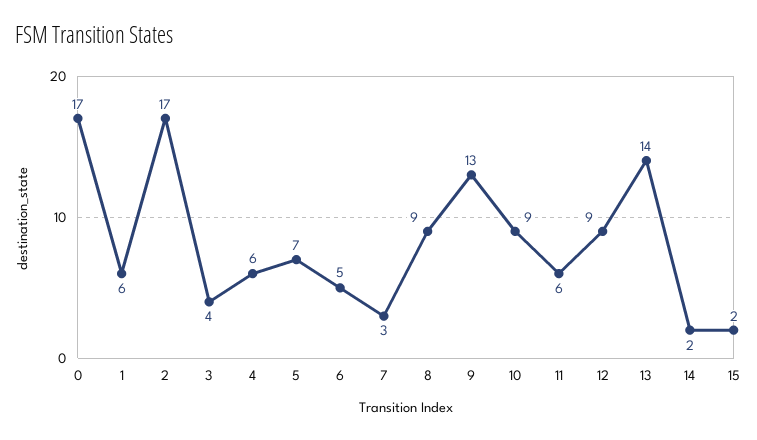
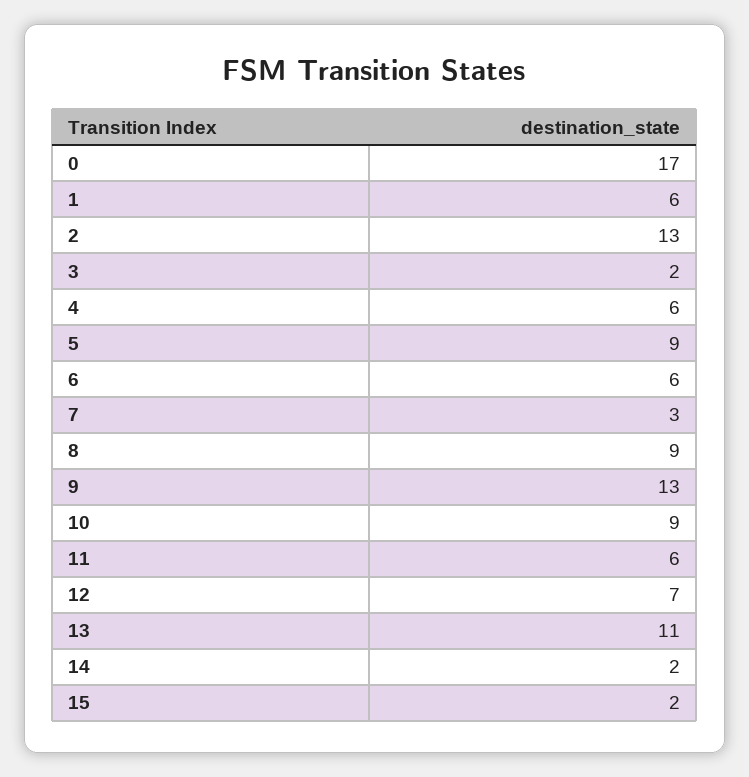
  {
    "0": 17,
    "1": 6,
-   "2": 17,
+   "2": 13,
-   "3": 4,
+   "3": 2,
    "4": 6,
-   "5": 7,
+   "5": 9,
-   "6": 5,
+   "6": 6,
    "7": 3,
    "8": 9,
    "9": 13,
    "10": 9,
    "11": 6,
-   "12": 9,
+   "12": 7,
-   "13": 14,
+   "13": 11,
    "14": 2,
    "15": 2
  }

